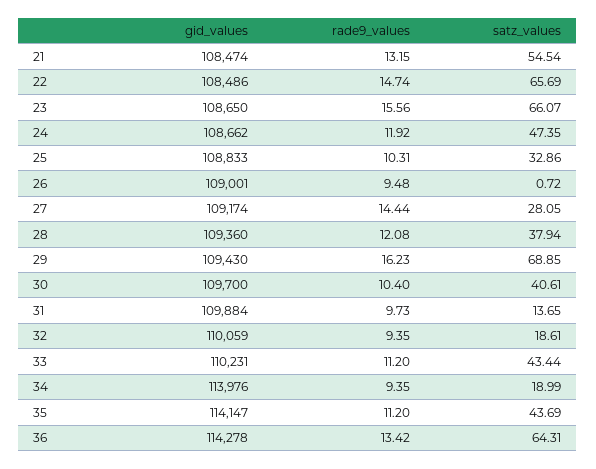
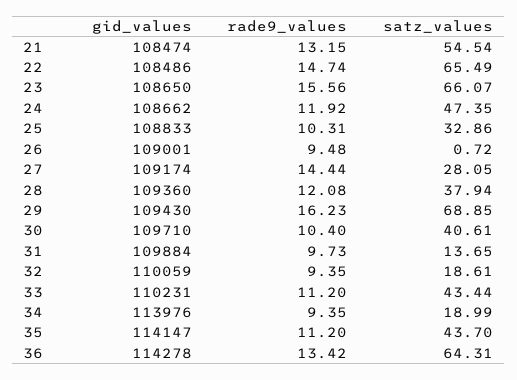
  {
    "gid_values": {
      "21": 108474,
      "22": 108486,
      "23": 108650,
      "24": 108662,
      "25": 108833,
      "26": 109001,
      "27": 109174,
      "28": 109360,
      "29": 109430,
-     "30": 109700,
+     "30": 109710,
      "31": 109884,
      "32": 110059,
      "33": 110231,
      "34": 113976,
      "35": 114147,
      "36": 114278
    },
    "rade9_values": {
      "21": 13.15,
      "22": 14.74,
      "23": 15.56,
      "24": 11.92,
      "25": 10.31,
      "26": 9.48,
      "27": 14.44,
      "28": 12.08,
      "29": 16.23,
      "30": 10.4,
      "31": 9.73,
      "32": 9.35,
      "33": 11.2,
      "34": 9.35,
      "35": 11.2,
      "36": 13.42
    },
    "satz_values": {
      "21": 54.54,
-     "22": 65.69,
+     "22": 65.49,
      "23": 66.07,
      "24": 47.35,
      "25": 32.86,
      "26": 0.72,
      "27": 28.05,
      "28": 37.94,
      "29": 68.85,
      "30": 40.61,
      "31": 13.65,
      "32": 18.61,
      "33": 43.44,
      "34": 18.99,
-     "35": 43.69,
+     "35": 43.7,
      "36": 64.31
    }
  }

